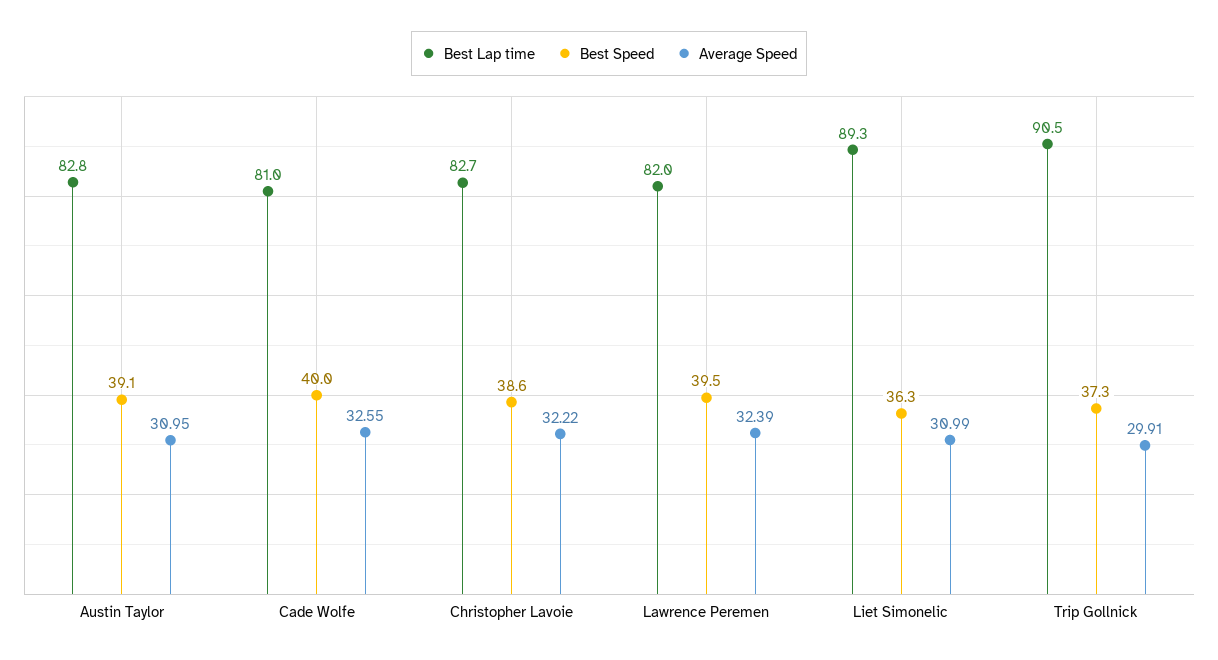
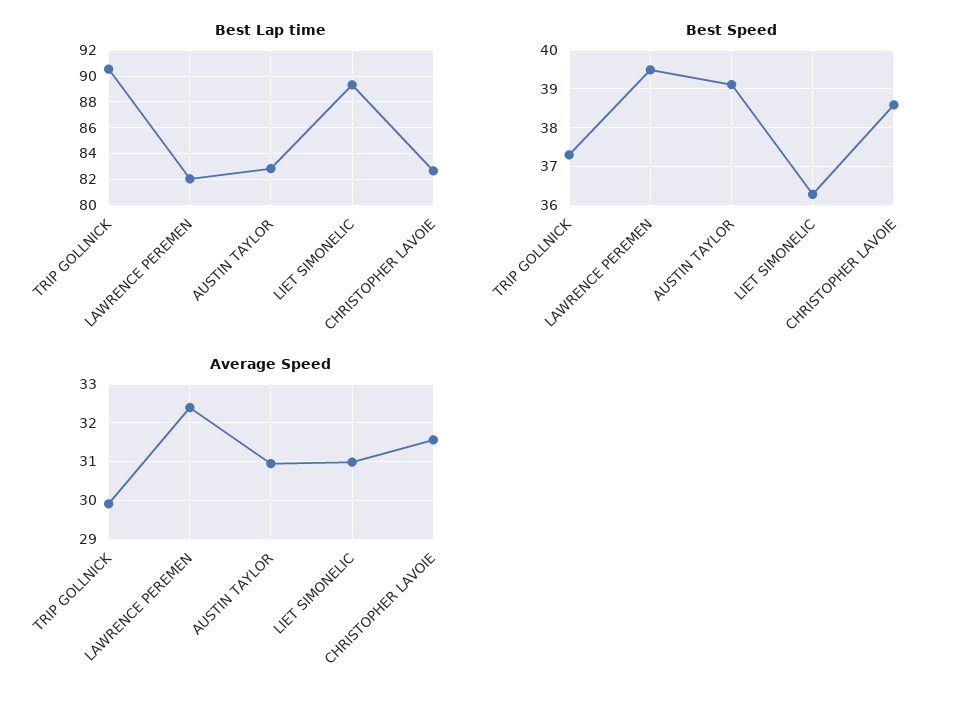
  {
    "Best Lap time": {
      "Austin Taylor": 82.8,
-     "Cade Wolfe": 81,
      "Christopher Lavoie": 82.7,
      "Lawrence Peremen": 82,
      "Liet Simonelic": 89.3,
      "Trip Gollnick": 90.5
    },
    "Best Speed": {
      "Austin Taylor": 39.1,
-     "Cade Wolfe": 40,
      "Christopher Lavoie": 38.6,
      "Lawrence Peremen": 39.5,
      "Liet Simonelic": 36.3,
      "Trip Gollnick": 37.3
    },
    "Average Speed": {
      "Austin Taylor": 30.95,
-     "Cade Wolfe": 32.55,
-     "Christopher Lavoie": 32.22,
+     "Christopher Lavoie": 31.6,
      "Lawrence Peremen": 32.39,
      "Liet Simonelic": 30.99,
      "Trip Gollnick": 29.91
    }
  }

